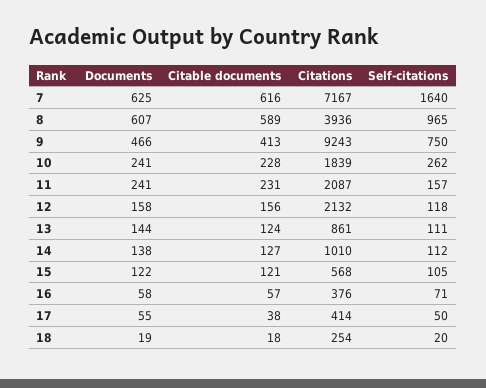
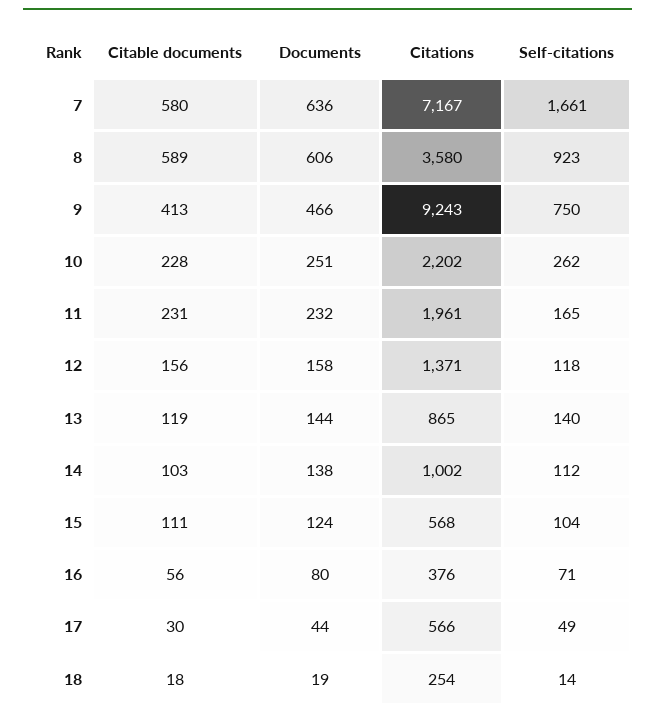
  {
    "Documents": {
-     "7": 625,
+     "7": 636,
-     "8": 607,
+     "8": 606,
      "9": 466,
-     "10": 241,
+     "10": 251,
-     "11": 241,
+     "11": 232,
      "12": 158,
      "13": 144,
      "14": 138,
-     "15": 122,
+     "15": 124,
-     "16": 58,
+     "16": 80,
-     "17": 55,
+     "17": 44,
      "18": 19
    },
    "Citable documents": {
-     "7": 616,
+     "7": 580,
      "8": 589,
      "9": 413,
      "10": 228,
      "11": 231,
      "12": 156,
-     "13": 124,
+     "13": 119,
-     "14": 127,
+     "14": 103,
-     "15": 121,
+     "15": 111,
-     "16": 57,
+     "16": 56,
-     "17": 38,
+     "17": 30,
      "18": 18
    },
    "Citations": {
      "7": 7167,
-     "8": 3936,
+     "8": 3580,
      "9": 9243,
-     "10": 1839,
+     "10": 2202,
-     "11": 2087,
+     "11": 1961,
-     "12": 2132,
+     "12": 1371,
-     "13": 861,
+     "13": 865,
-     "14": 1010,
+     "14": 1002,
      "15": 568,
      "16": 376,
-     "17": 414,
+     "17": 566,
      "18": 254
    },
    "Self-citations": {
-     "7": 1640,
+     "7": 1661,
-     "8": 965,
+     "8": 923,
      "9": 750,
      "10": 262,
-     "11": 157,
+     "11": 165,
      "12": 118,
-     "13": 111,
+     "13": 140,
      "14": 112,
-     "15": 105,
+     "15": 104,
      "16": 71,
-     "17": 50,
+     "17": 49,
-     "18": 20
+     "18": 14
    }
  }

